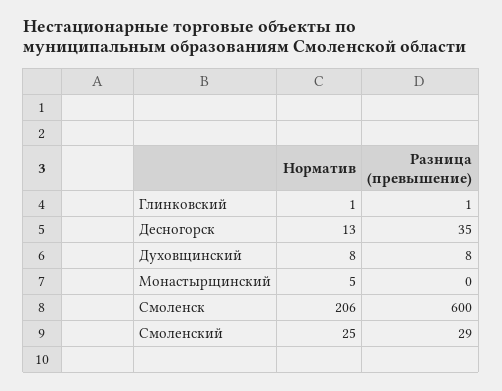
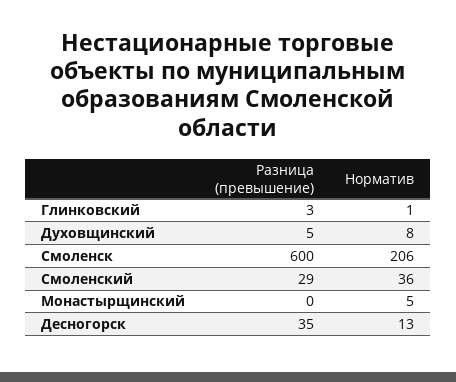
  {
    "Норматив": {
      "Глинковский": 1,
      "Десногорск": 13,
      "Духовщинский": 8,
      "Монастырщинский": 5,
      "Смоленск": 206,
-     "Смоленский": 25
+     "Смоленский": 36
    },
    "Разница (превышение)": {
-     "Глинковский": 1,
+     "Глинковский": 3,
      "Десногорск": 35,
-     "Духовщинский": 8,
+     "Духовщинский": 5,
      "Монастырщинский": 0,
      "Смоленск": 600,
      "Смоленский": 29
    }
  }

